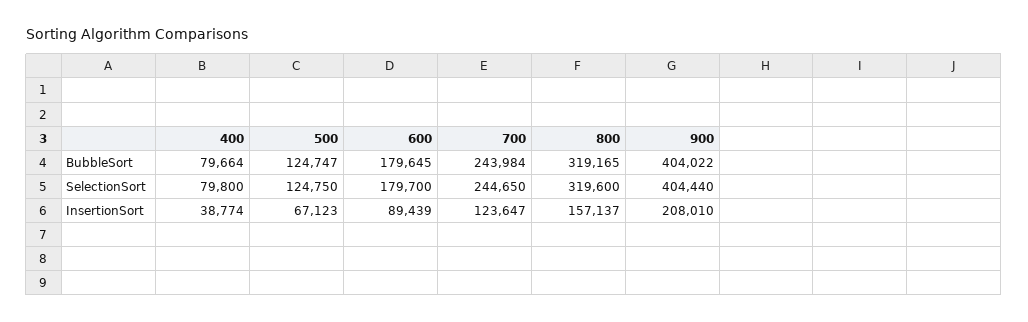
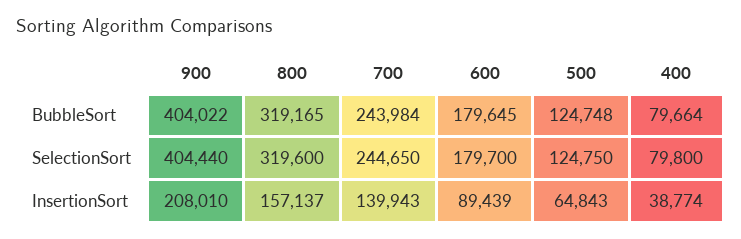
  {
    "400": {
      "BubbleSort": 79664,
      "SelectionSort": 79800,
      "InsertionSort": 38774
    },
    "500": {
-     "BubbleSort": 124747,
+     "BubbleSort": 124748,
      "SelectionSort": 124750,
-     "InsertionSort": 67123
+     "InsertionSort": 64843
    },
    "600": {
      "BubbleSort": 179645,
      "SelectionSort": 179700,
      "InsertionSort": 89439
    },
    "700": {
      "BubbleSort": 243984,
      "SelectionSort": 244650,
-     "InsertionSort": 123647
+     "InsertionSort": 139943
    },
    "800": {
      "BubbleSort": 319165,
      "SelectionSort": 319600,
      "InsertionSort": 157137
    },
    "900": {
      "BubbleSort": 404022,
      "SelectionSort": 404440,
      "InsertionSort": 208010
    }
  }

